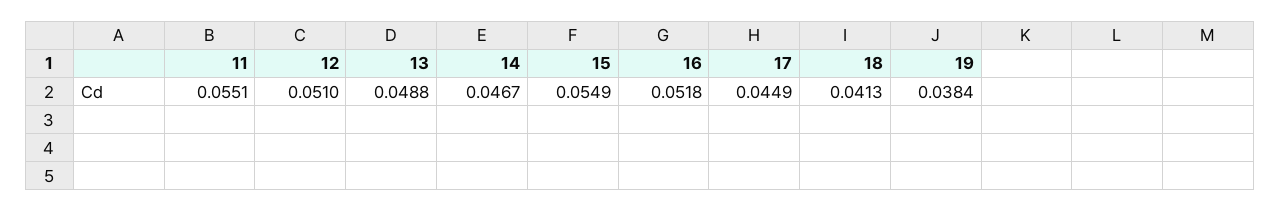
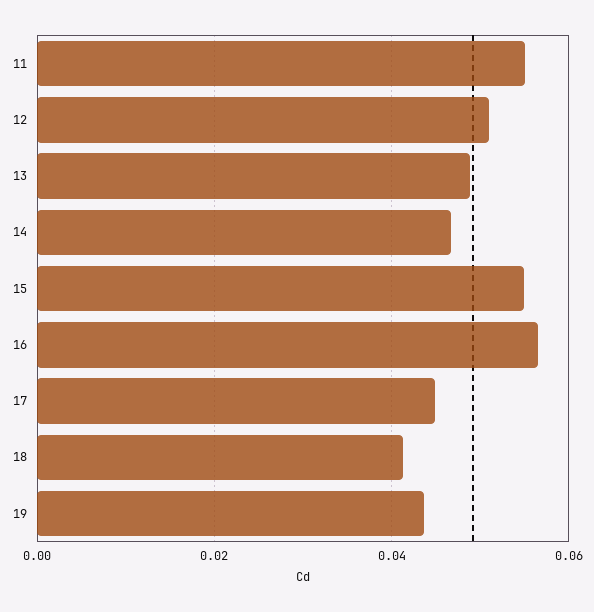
  {
    "11": 0.0551,
    "12": 0.051,
    "13": 0.0488,
    "14": 0.0467,
    "15": 0.0549,
-   "16": 0.0518,
+   "16": 0.056,
    "17": 0.0449,
    "18": 0.0413,
-   "19": 0.0384
+   "19": 0.044
  }

